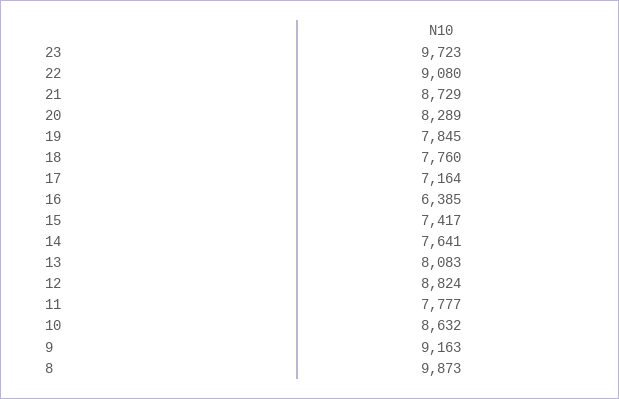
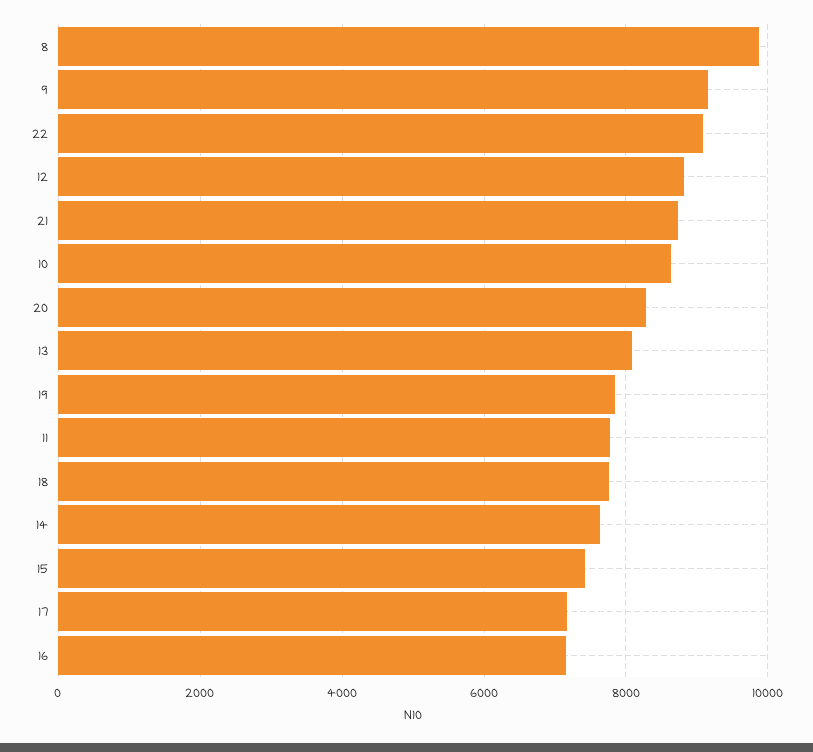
  {
-   "23": 9723,
    "22": 9080,
    "21": 8729,
    "20": 8289,
    "19": 7845,
    "18": 7760,
    "17": 7164,
-   "16": 6385,
+   "16": 7200,
    "15": 7417,
    "14": 7641,
    "13": 8083,
    "12": 8824,
    "11": 7777,
    "10": 8632,
    "9": 9163,
    "8": 9873
  }

